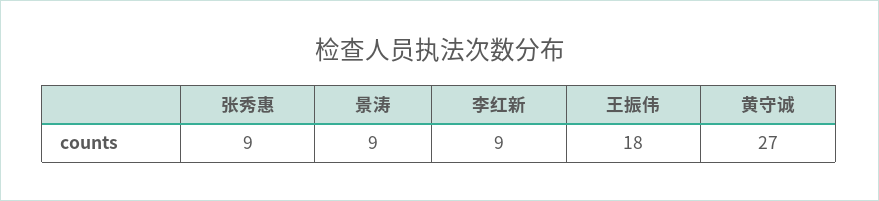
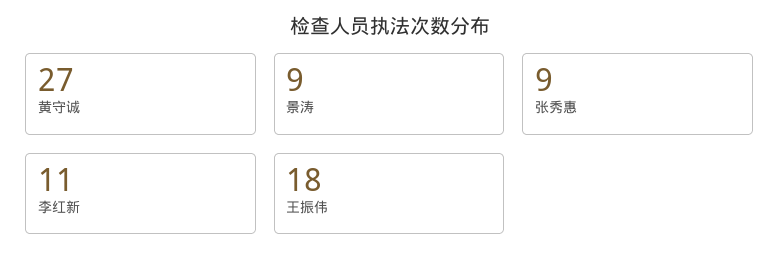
  {
    "张秀惠": 9,
    "景涛": 9,
-   "李红新": 9,
+   "李红新": 11,
    "王振伟": 18,
    "黄守诚": 27
  }

